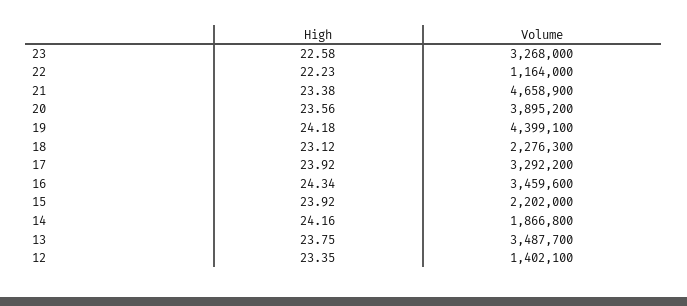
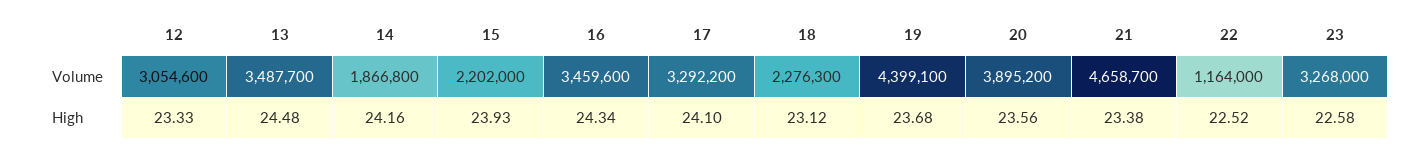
  {
    "High": {
      "23": 22.58,
-     "22": 22.23,
+     "22": 22.52,
      "21": 23.38,
      "20": 23.56,
-     "19": 24.18,
+     "19": 23.68,
      "18": 23.12,
-     "17": 23.92,
+     "17": 24.1,
      "16": 24.34,
-     "15": 23.92,
+     "15": 23.93,
      "14": 24.16,
-     "13": 23.75,
+     "13": 24.48,
-     "12": 23.35
+     "12": 23.33
    },
    "Volume": {
      "23": 3268000,
      "22": 1164000,
-     "21": 4658900,
+     "21": 4658700,
      "20": 3895200,
      "19": 4399100,
      "18": 2276300,
      "17": 3292200,
      "16": 3459600,
      "15": 2202000,
      "14": 1866800,
      "13": 3487700,
-     "12": 1402100
+     "12": 3054600
    }
  }

